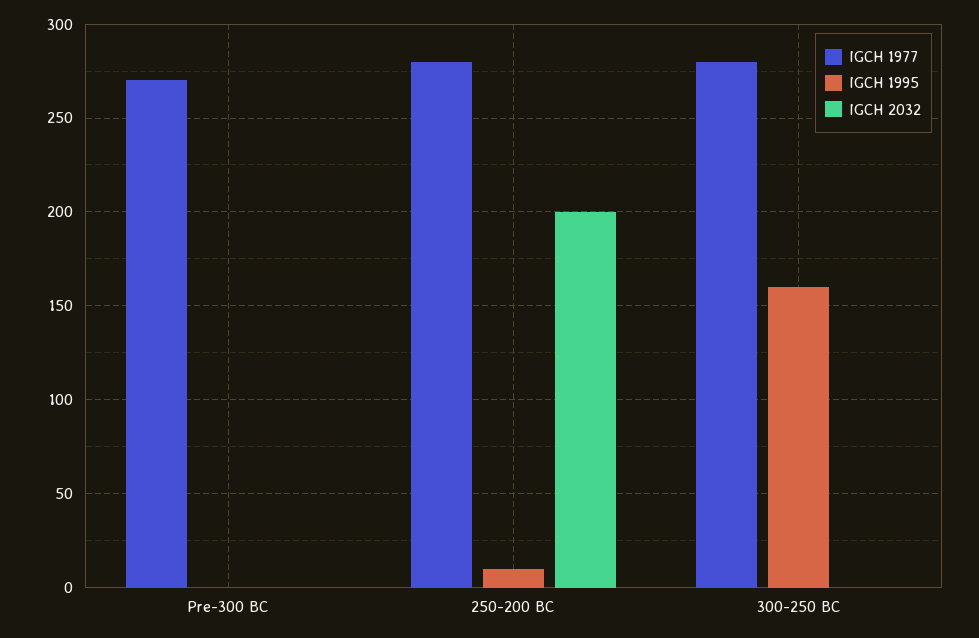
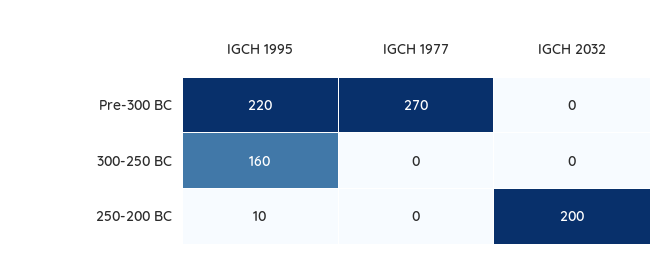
  {
    "IGCH 1977": {
      "Pre-300 BC": 270,
-     "250-200 BC": 280,
+     "250-200 BC": 0,
-     "300-250 BC": 280
+     "300-250 BC": 0
    },
    "IGCH 1995": {
-     "Pre-300 BC": 0,
+     "Pre-300 BC": 220,
      "250-200 BC": 10,
      "300-250 BC": 160
    },
    "IGCH 2032": {
      "Pre-300 BC": 0,
      "250-200 BC": 200,
      "300-250 BC": 0
    }
  }

